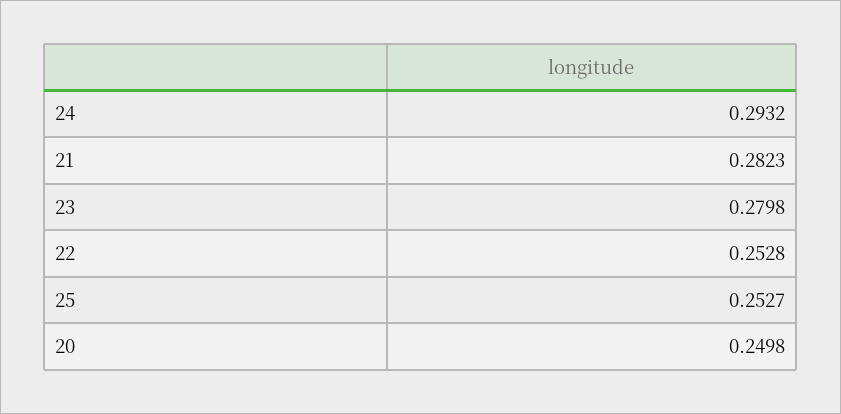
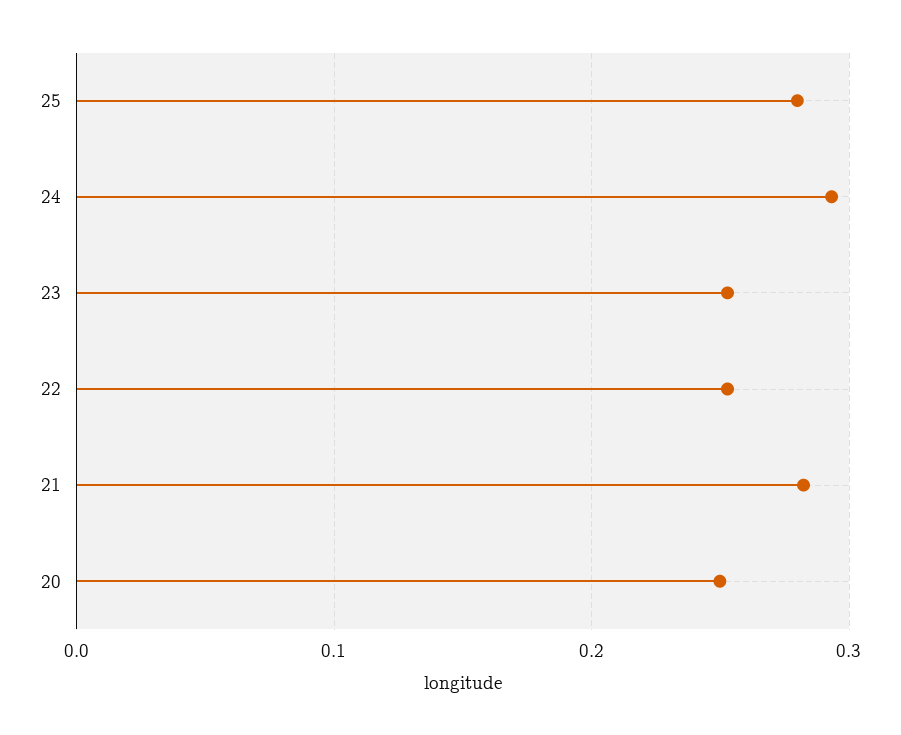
  {
    "24": 0.2932,
    "21": 0.2823,
-   "23": 0.2798,
+   "23": 0.25,
    "22": 0.2528,
-   "25": 0.2527,
+   "25": 0.28,
    "20": 0.2498
  }

